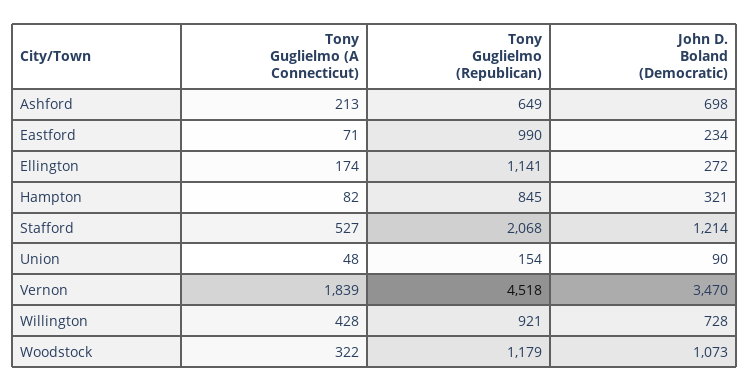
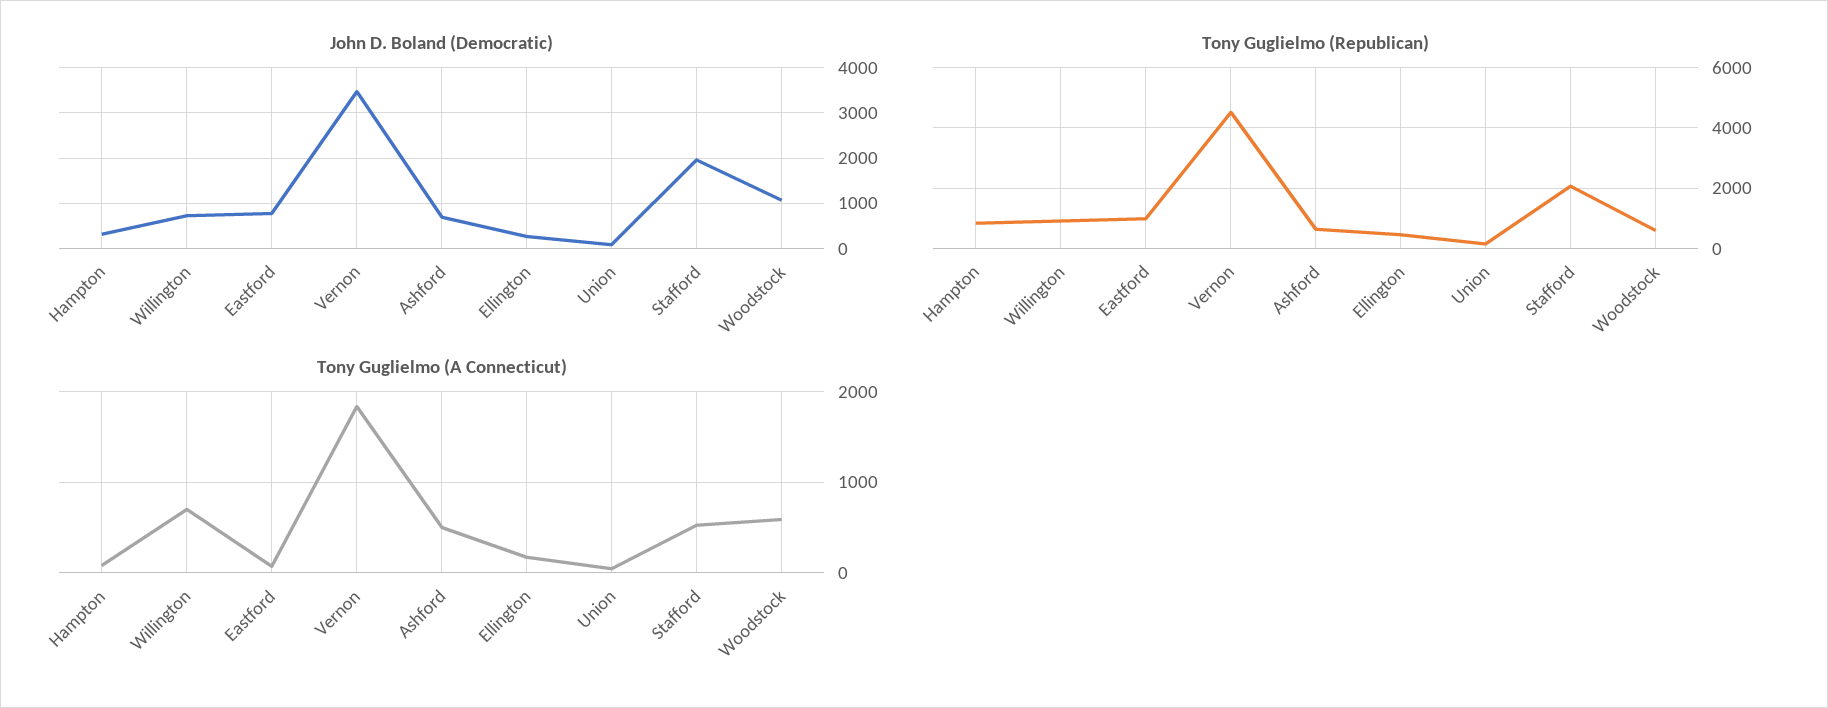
  {
    "Tony Guglielmo (A Connecticut)": {
-     "Ashford": 213,
+     "Ashford": 500,
      "Eastford": 71,
      "Ellington": 174,
      "Hampton": 82,
      "Stafford": 527,
      "Union": 48,
      "Vernon": 1839,
-     "Willington": 428,
+     "Willington": 700,
-     "Woodstock": 322
+     "Woodstock": 600
    },
    "Tony Guglielmo (Republican)": {
      "Ashford": 649,
      "Eastford": 990,
-     "Ellington": 1141,
+     "Ellington": 400,
      "Hampton": 845,
      "Stafford": 2068,
      "Union": 154,
      "Vernon": 4518,
      "Willington": 921,
-     "Woodstock": 1179
+     "Woodstock": 600
    },
    "John D. Boland (Democratic)": {
      "Ashford": 698,
-     "Eastford": 234,
+     "Eastford": 800,
      "Ellington": 272,
      "Hampton": 321,
-     "Stafford": 1214,
+     "Stafford": 2000,
      "Union": 90,
      "Vernon": 3470,
      "Willington": 728,
      "Woodstock": 1073
    }
  }

